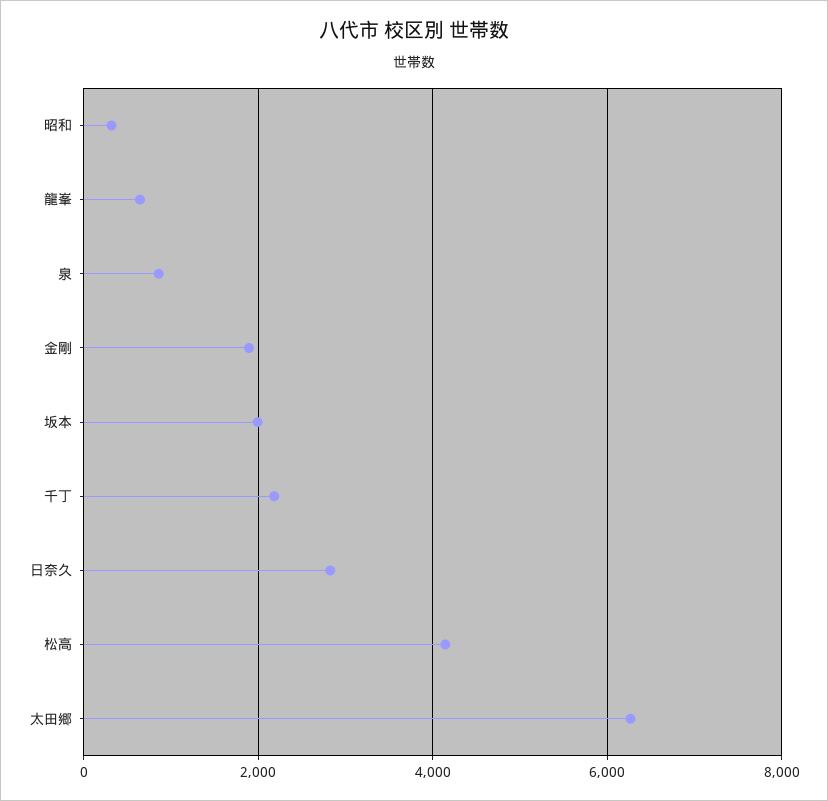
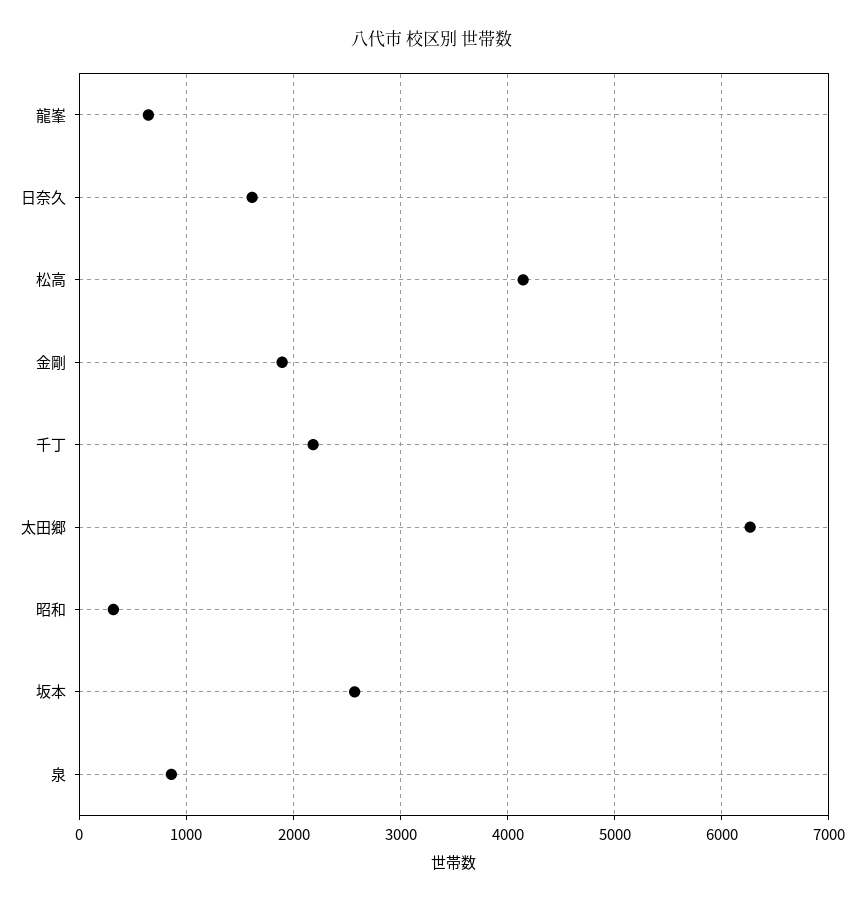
  {
    "昭和": 300,
    "龍峯": 600,
    "泉": 900,
    "金剛": 1900,
-   "坂本": 2000,
+   "坂本": 2600,
    "千丁": 2200,
-   "日奈久": 2800,
+   "日奈久": 1600,
    "松高": 4100,
    "太田郷": 6300
  }

